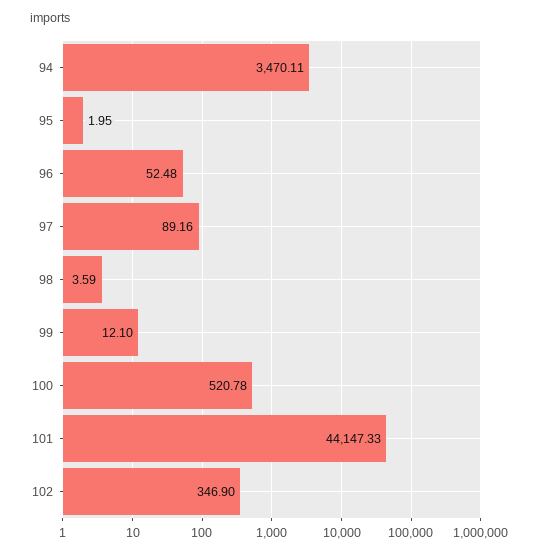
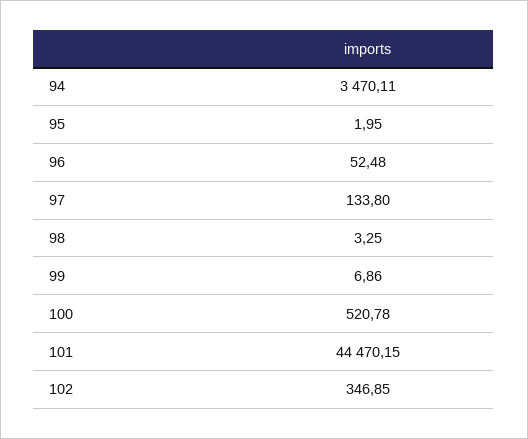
  {
    "94": 3470.11,
    "95": 1.95,
    "96": 52.48,
-   "97": 89.16,
+   "97": 133.8,
-   "98": 3.59,
+   "98": 3.25,
-   "99": 12.1,
+   "99": 6.86,
    "100": 520.78,
-   "101": 44147.33,
+   "101": 44470.15,
-   "102": 346.9
+   "102": 346.85
  }

